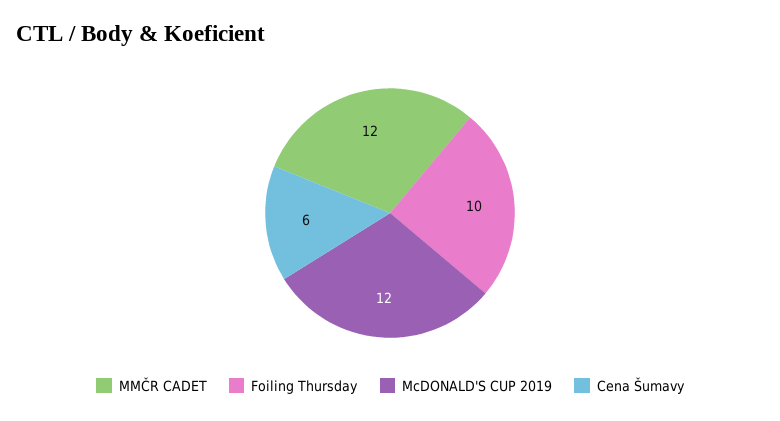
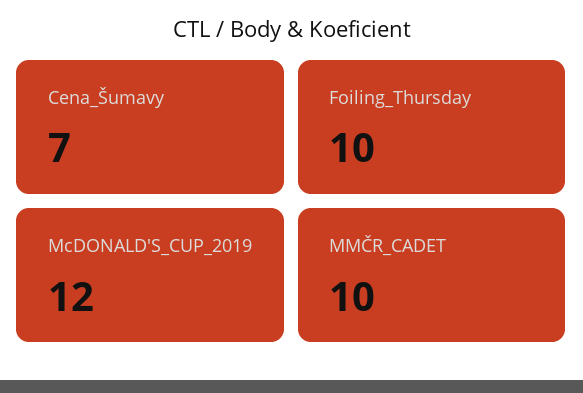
  {
-   "MMČR CADET": 12,
+   "MMČR CADET": 10,
    "Foiling Thursday": 10,
    "McDONALD'S CUP 2019": 12,
-   "Cena Šumavy": 6
+   "Cena Šumavy": 7
  }

